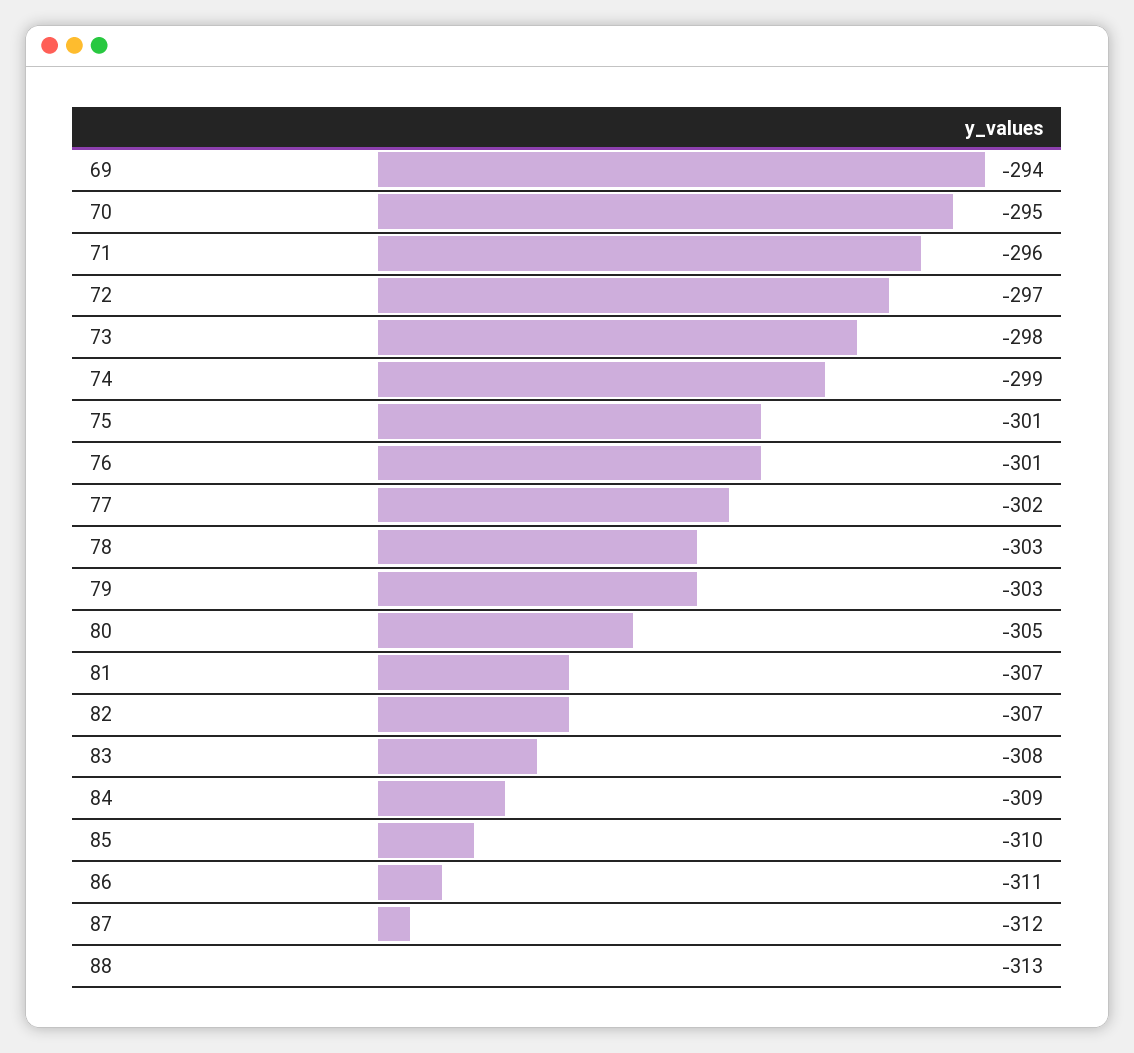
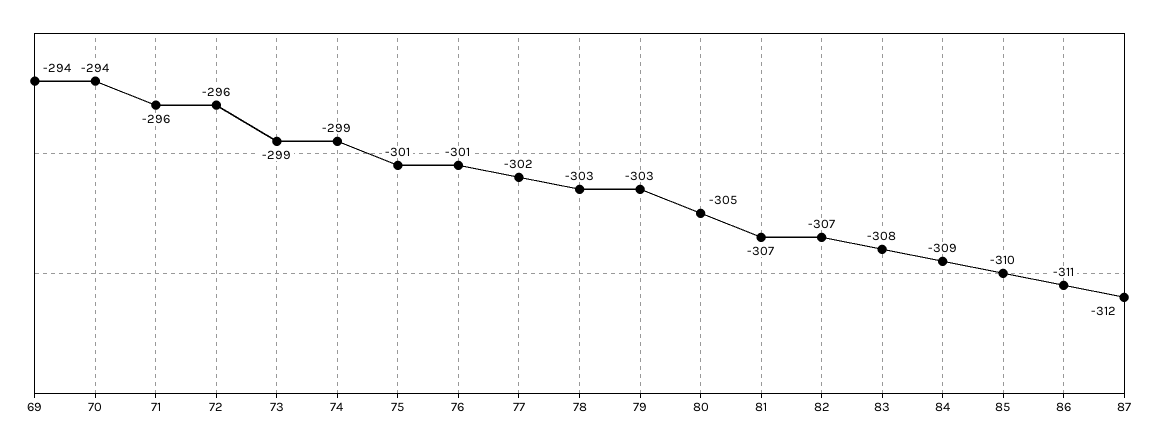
  {
    "69": -294,
-   "70": -295,
+   "70": -294,
    "71": -296,
-   "72": -297,
+   "72": -296,
-   "73": -298,
+   "73": -299,
    "74": -299,
    "75": -301,
    "76": -301,
    "77": -302,
    "78": -303,
    "79": -303,
    "80": -305,
    "81": -307,
    "82": -307,
    "83": -308,
    "84": -309,
    "85": -310,
    "86": -311,
-   "87": -312,
+   "87": -312
-   "88": -313
  }

